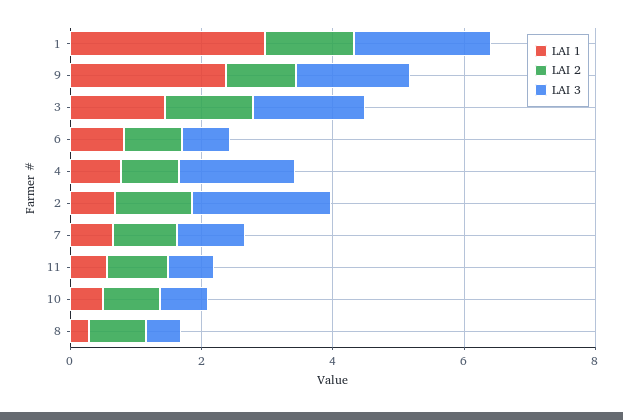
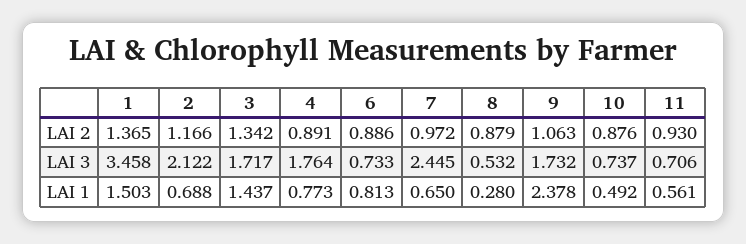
  {
    "LAI 1": {
-     "1": 3,
+     "1": 1.503,
      "9": 2.378,
      "3": 1.437,
      "6": 0.813,
      "4": 0.773,
      "2": 0.688,
      "7": 0.65,
      "11": 0.561,
      "10": 0.492,
      "8": 0.28
    },
    "LAI 2": {
      "1": 1.365,
      "9": 1.063,
      "3": 1.342,
      "6": 0.886,
      "4": 0.891,
      "2": 1.166,
      "7": 0.972,
      "11": 0.93,
      "10": 0.876,
      "8": 0.879
    },
    "LAI 3": {
-     "1": 2,
+     "1": 3.458,
      "9": 1.732,
      "3": 1.717,
      "6": 0.733,
      "4": 1.764,
      "2": 2.122,
-     "7": 1,
+     "7": 2.445,
      "11": 0.706,
      "10": 0.737,
      "8": 0.532
    }
  }

